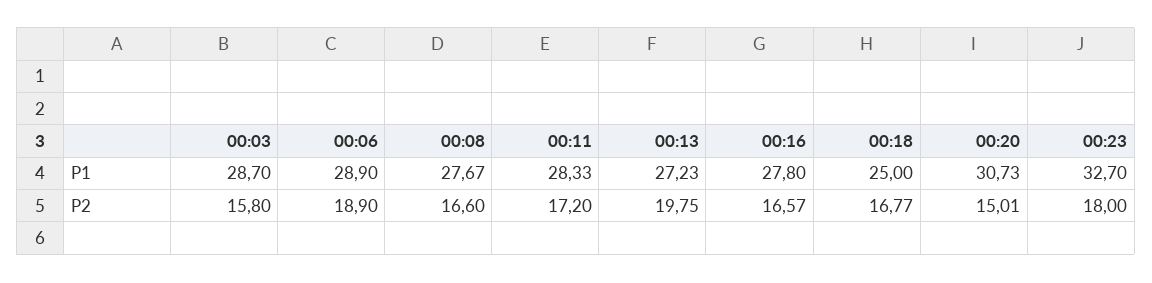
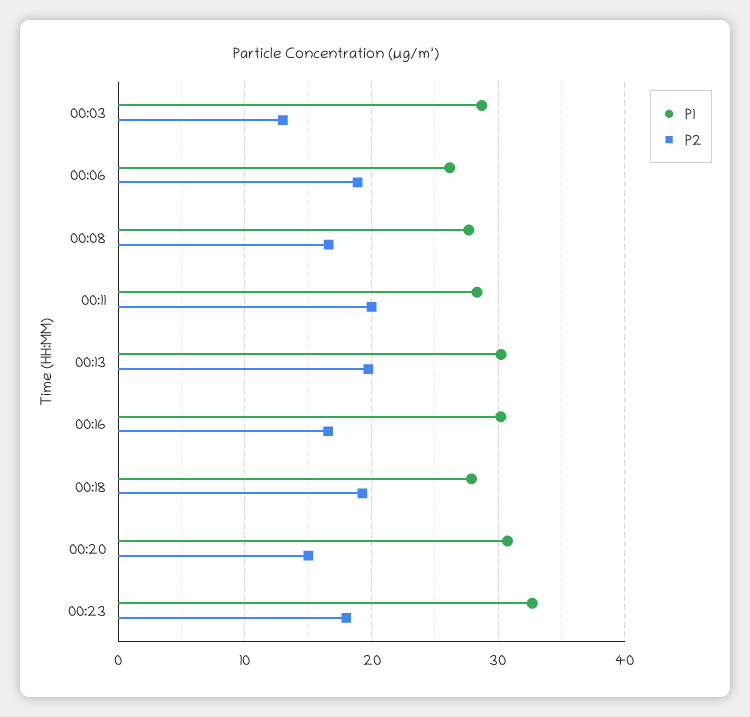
  {
    "P1": {
      "00:03": 28.7,
-     "00:06": 28.9,
+     "00:06": 26,
      "00:08": 27.67,
      "00:11": 28.33,
-     "00:13": 27.23,
+     "00:13": 30,
-     "00:16": 27.8,
+     "00:16": 30,
-     "00:18": 25,
+     "00:18": 28,
      "00:20": 30.73,
      "00:23": 32.7
    },
    "P2": {
-     "00:03": 15.8,
+     "00:03": 13,
      "00:06": 18.9,
      "00:08": 16.6,
-     "00:11": 17.2,
+     "00:11": 20,
      "00:13": 19.75,
      "00:16": 16.57,
-     "00:18": 16.77,
+     "00:18": 19,
      "00:20": 15.01,
      "00:23": 18
    }
  }

